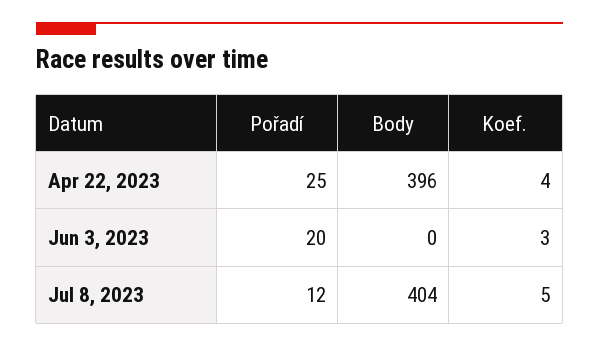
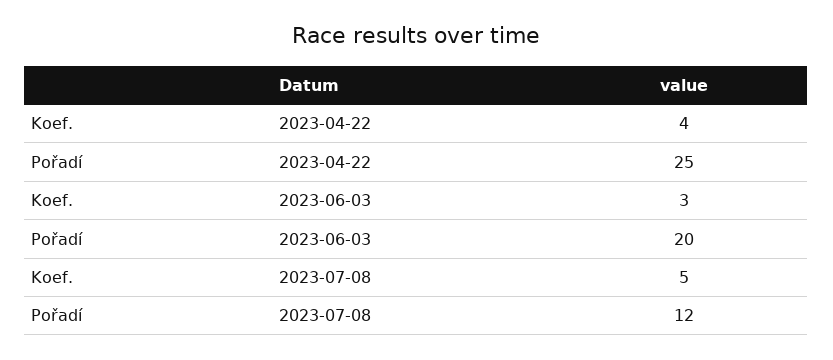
  {
    "Pořadí": {
      "Apr 22, 2023": 25,
      "Jun 3, 2023": 20,
      "Jul 8, 2023": 12
    },
-   "Body": {
-     "Apr 22, 2023": 396,
-     "Jun 3, 2023": 0,
-     "Jul 8, 2023": 404
-   },
    "Koef.": {
      "Apr 22, 2023": 4,
      "Jun 3, 2023": 3,
      "Jul 8, 2023": 5
    }
  }

